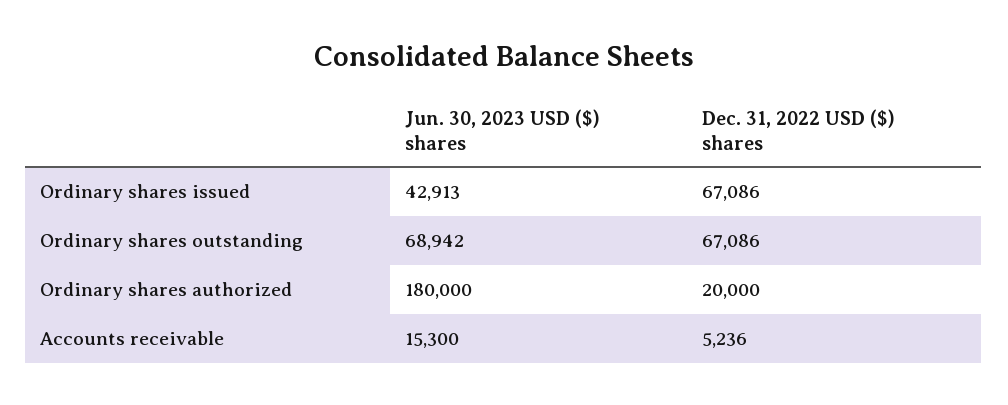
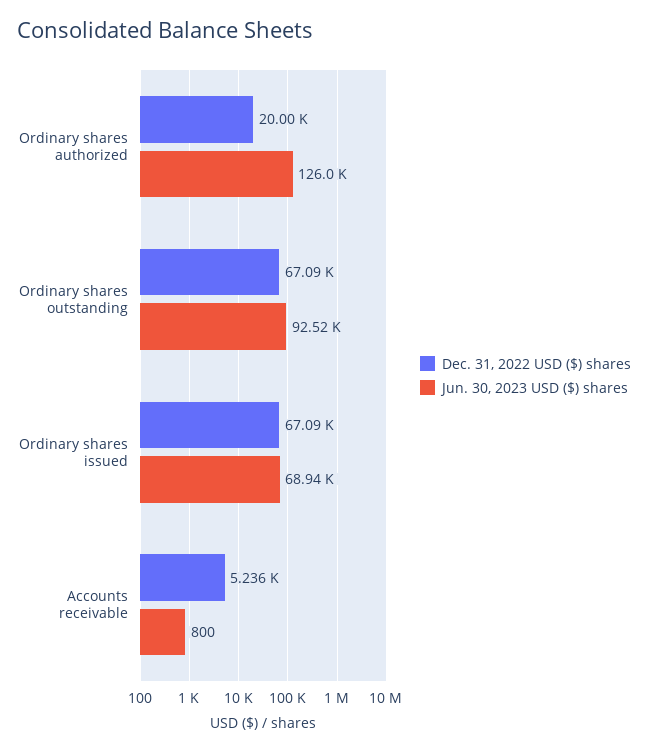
  {
    "Jun. 30, 2023 USD ($) shares": {
-     "Ordinary shares issued": 42913,
+     "Ordinary shares issued": 68940,
-     "Ordinary shares outstanding": 68942,
+     "Ordinary shares outstanding": 92520,
-     "Ordinary shares authorized": 180000,
+     "Ordinary shares authorized": 126000,
-     "Accounts receivable": 15300
+     "Accounts receivable": 800
    },
    "Dec. 31, 2022 USD ($) shares": {
      "Ordinary shares issued": 67086,
      "Ordinary shares outstanding": 67086,
      "Ordinary shares authorized": 20000,
      "Accounts receivable": 5236
    }
  }

